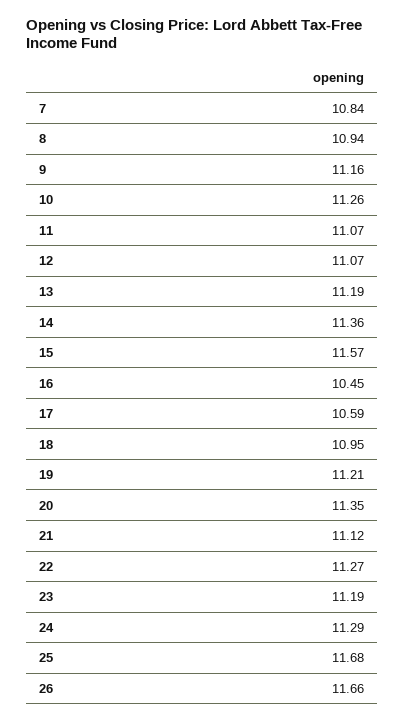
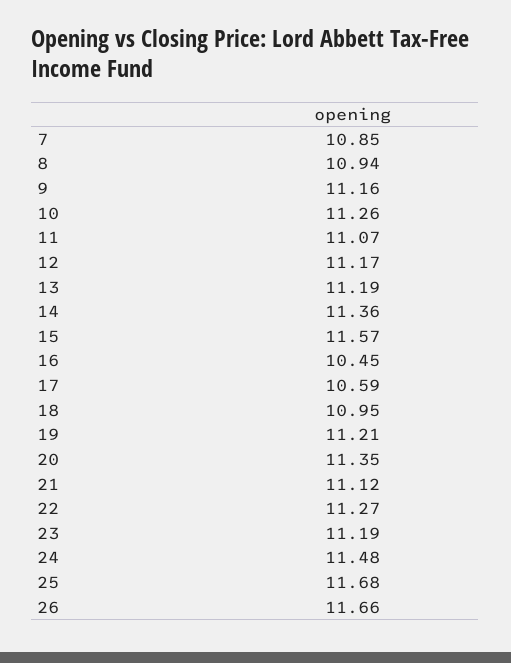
  {
-   "7": 10.84,
+   "7": 10.85,
    "8": 10.94,
    "9": 11.16,
    "10": 11.26,
    "11": 11.07,
-   "12": 11.07,
+   "12": 11.17,
    "13": 11.19,
    "14": 11.36,
    "15": 11.57,
    "16": 10.45,
    "17": 10.59,
    "18": 10.95,
    "19": 11.21,
    "20": 11.35,
    "21": 11.12,
    "22": 11.27,
    "23": 11.19,
-   "24": 11.29,
+   "24": 11.48,
    "25": 11.68,
    "26": 11.66
  }

